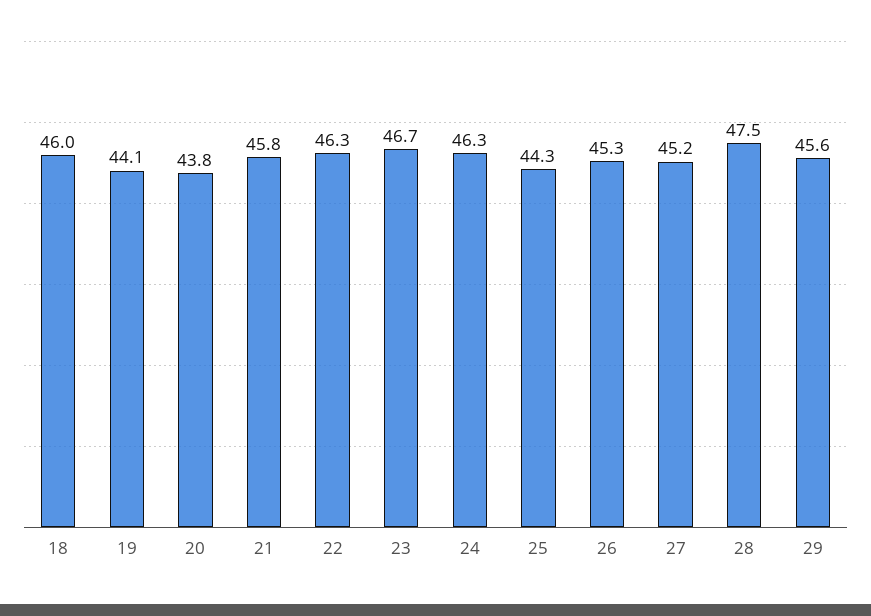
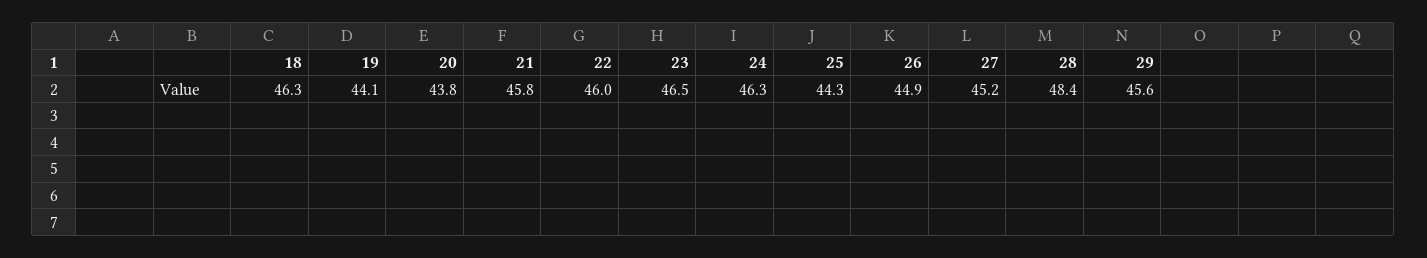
  {
-   "18": 46,
+   "18": 46.3,
    "19": 44.1,
    "20": 43.8,
    "21": 45.8,
-   "22": 46.3,
+   "22": 46,
-   "23": 46.7,
+   "23": 46.5,
    "24": 46.3,
    "25": 44.3,
-   "26": 45.3,
+   "26": 44.9,
    "27": 45.2,
-   "28": 47.5,
+   "28": 48.4,
    "29": 45.6
  }

